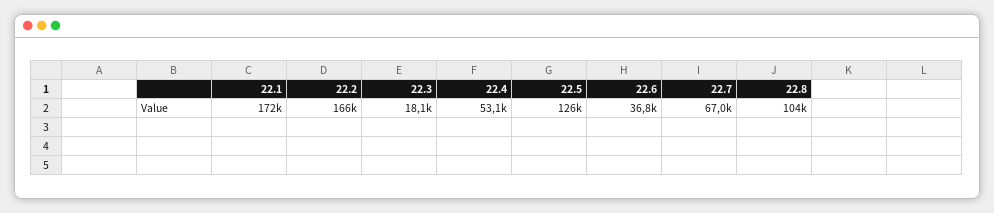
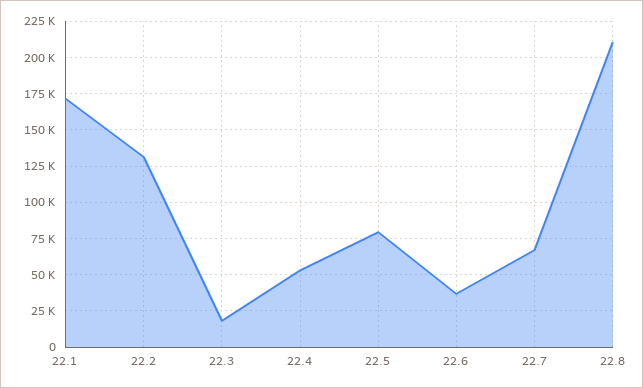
  {
    "22.1": 172000,
-   "22.2": 166000,
+   "22.2": 130000,
    "22.3": 18100,
    "22.4": 53100,
-   "22.5": 126000,
+   "22.5": 80000,
    "22.6": 36800,
    "22.7": 67000,
-   "22.8": 104000
+   "22.8": 210000
  }

